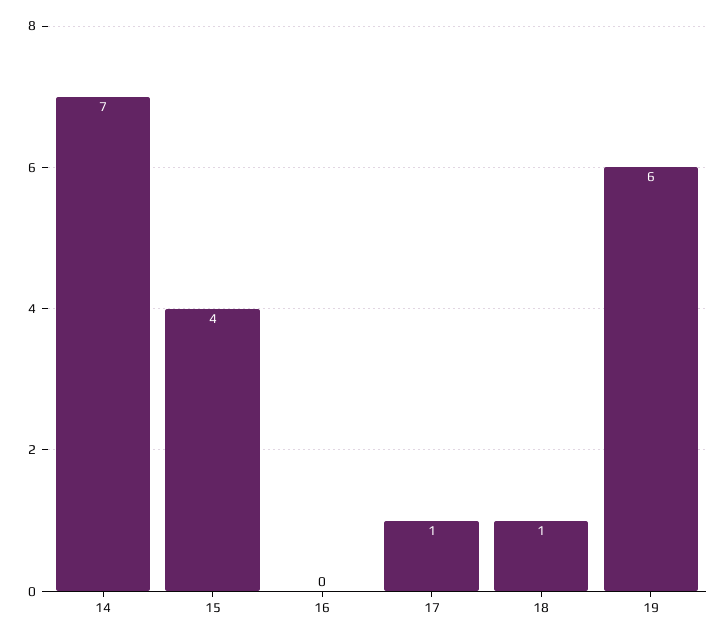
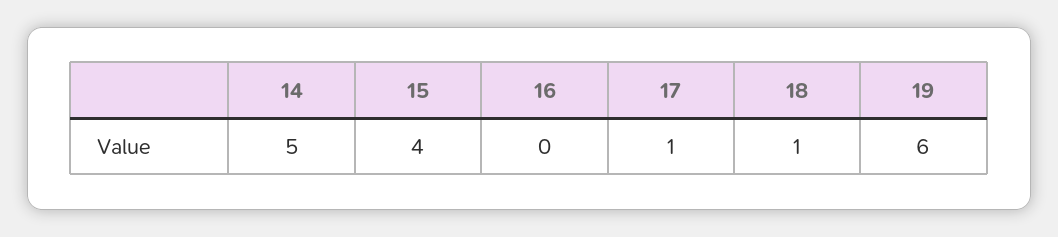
  {
-   "14": 7,
+   "14": 5,
    "15": 4,
    "16": 0,
    "17": 1,
    "18": 1,
    "19": 6
  }

